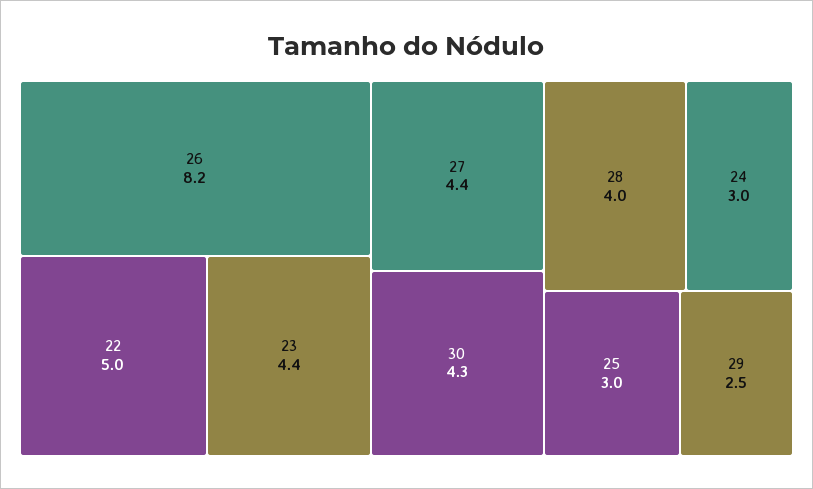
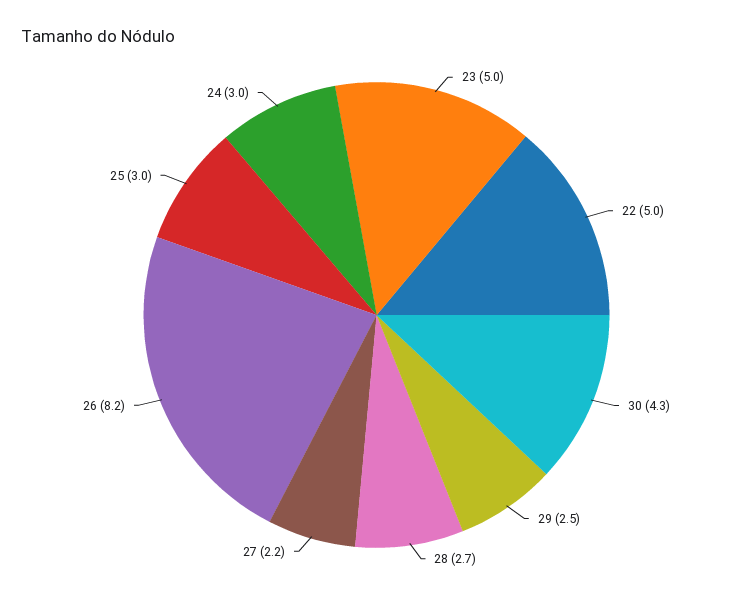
  {
    "26": 8.2,
    "22": 5,
-   "23": 4.4,
+   "23": 5,
-   "27": 4.4,
+   "27": 2.2,
    "30": 4.3,
-   "28": 4,
+   "28": 2.7,
    "24": 3,
    "25": 3,
    "29": 2.5
  }

